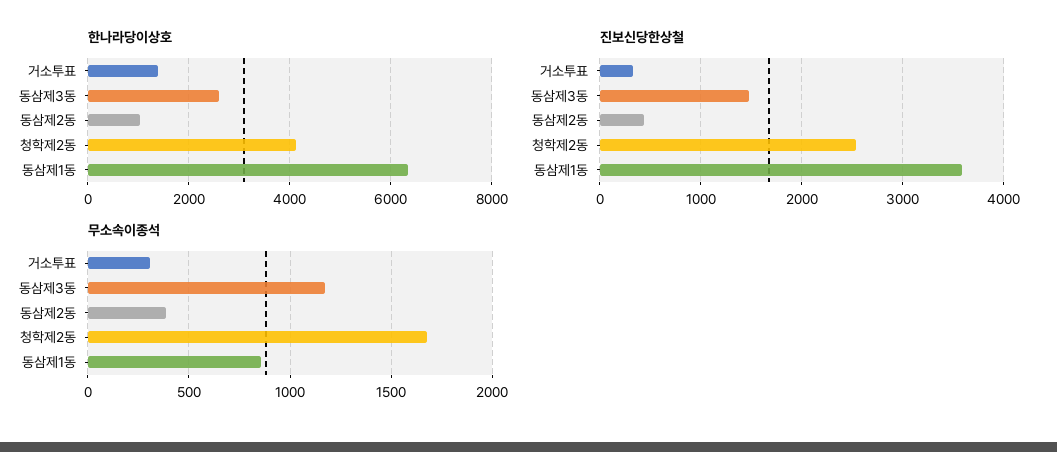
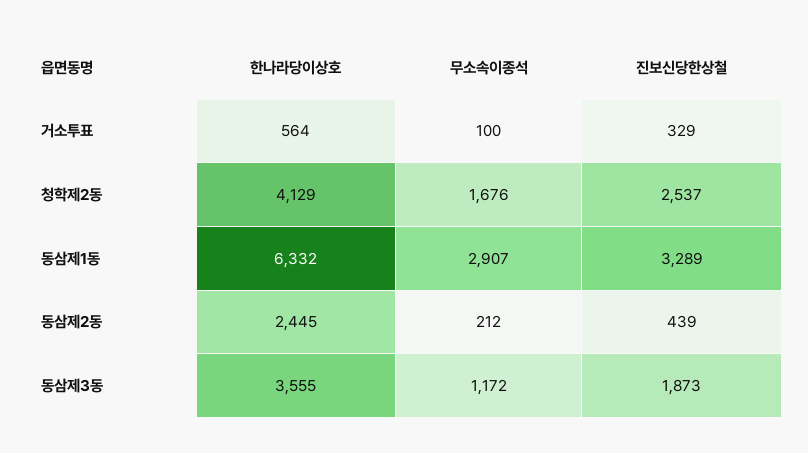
  {
    "한나라당이상호": {
-     "거소투표": 1400,
+     "거소투표": 564,
-     "동삼제3동": 2600,
+     "동삼제3동": 3555,
-     "동삼제2동": 1000,
+     "동삼제2동": 2445,
      "청학제2동": 4129,
      "동삼제1동": 6332
    },
    "진보신당한상철": {
      "거소투표": 329,
-     "동삼제3동": 1500,
+     "동삼제3동": 1873,
      "동삼제2동": 439,
      "청학제2동": 2537,
-     "동삼제1동": 3600
+     "동삼제1동": 3289
    },
    "무소속이종석": {
-     "거소투표": 300,
+     "거소투표": 100,
      "동삼제3동": 1172,
-     "동삼제2동": 400,
+     "동삼제2동": 212,
      "청학제2동": 1676,
-     "동삼제1동": 850
+     "동삼제1동": 2907
    }
  }

